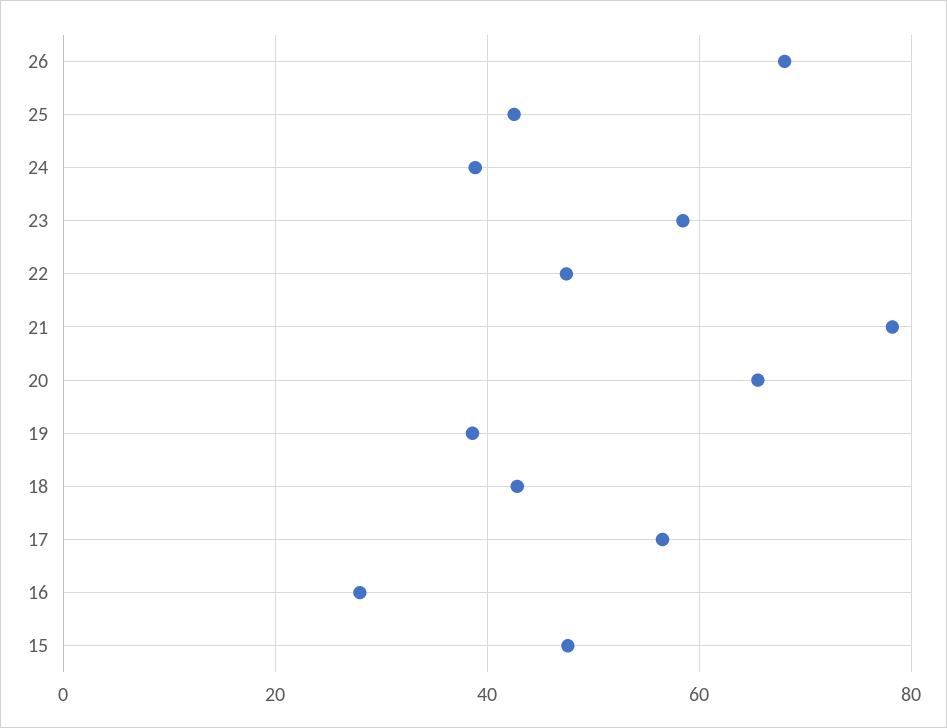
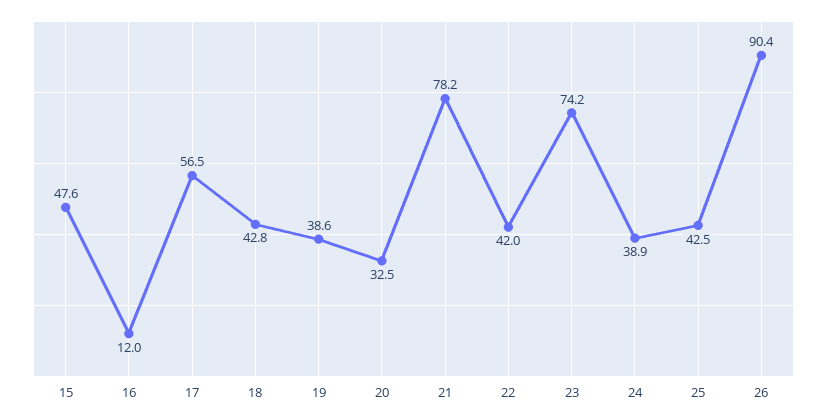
  {
-   "26": 68,
+   "26": 90.4,
    "25": 42.5,
    "24": 38.9,
-   "23": 58,
+   "23": 74.2,
-   "22": 48,
+   "22": 42,
    "21": 78.2,
-   "20": 66,
+   "20": 32.5,
    "19": 38.6,
    "18": 42.8,
    "17": 56.5,
-   "16": 28,
+   "16": 12,
    "15": 47.6
  }

